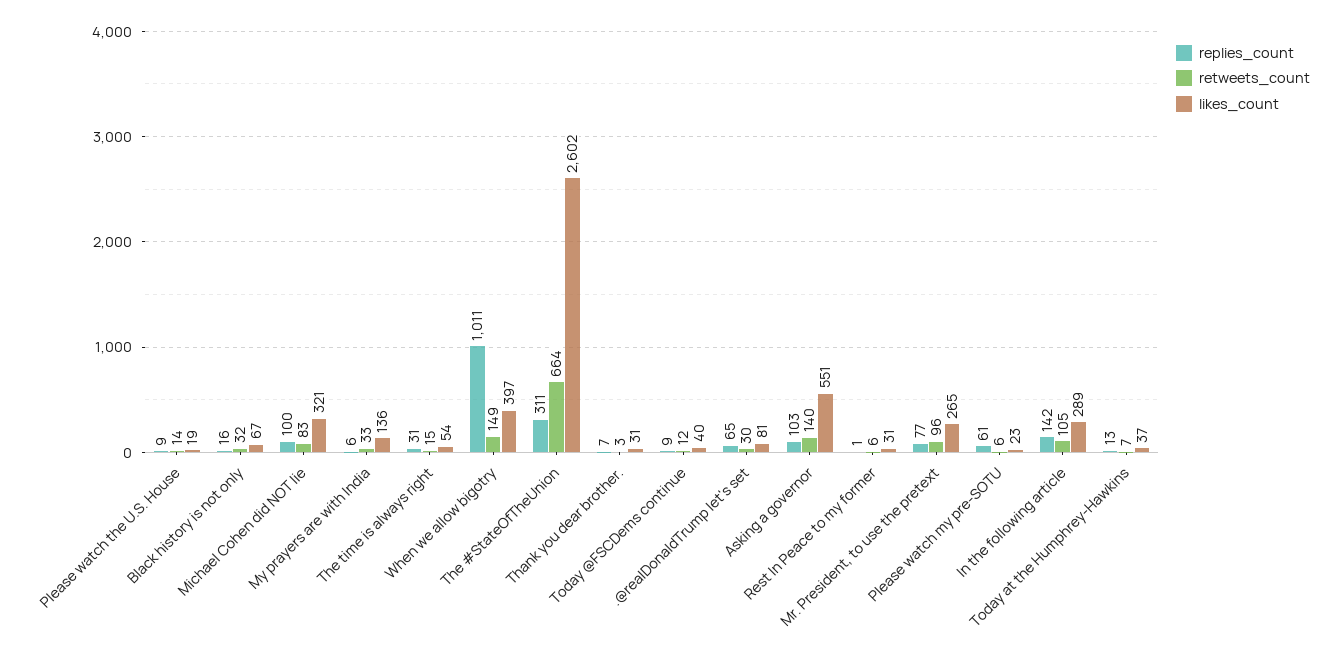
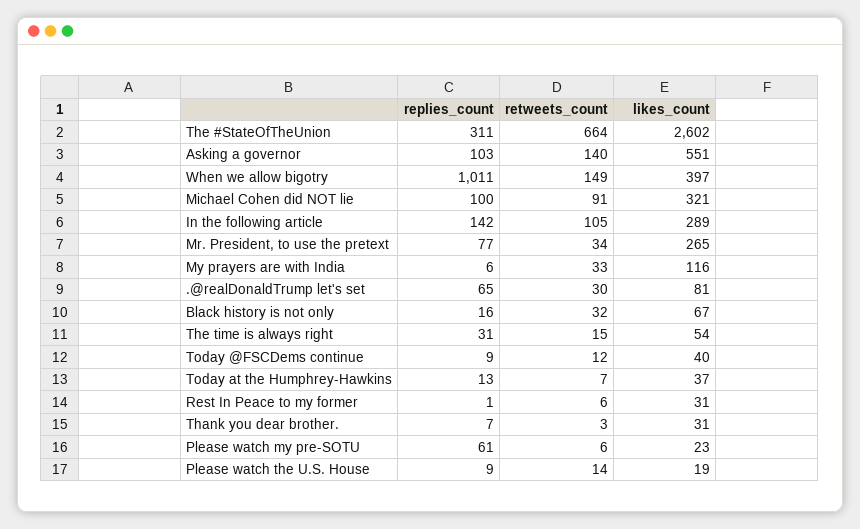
  {
    "replies_count": {
      "Please watch the U.S. House": 9,
      "Black history is not only": 16,
      "Michael Cohen did NOT lie": 100,
      "My prayers are with India": 6,
      "The time is always right": 31,
      "When we allow bigotry": 1011,
      "The #StateOfTheUnion": 311,
      "Thank you dear brother.": 7,
      "Today @FSCDems continue": 9,
      ".@realDonaldTrump let's set": 65,
      "Asking a governor": 103,
      "Rest In Peace to my former": 1,
      "Mr. President, to use the pretext": 77,
      "Please watch my pre-SOTU": 61,
      "In the following article": 142,
      "Today at the Humphrey-Hawkins": 13
    },
    "retweets_count": {
      "Please watch the U.S. House": 14,
      "Black history is not only": 32,
-     "Michael Cohen did NOT lie": 83,
+     "Michael Cohen did NOT lie": 91,
      "My prayers are with India": 33,
      "The time is always right": 15,
      "When we allow bigotry": 149,
      "The #StateOfTheUnion": 664,
      "Thank you dear brother.": 3,
      "Today @FSCDems continue": 12,
      ".@realDonaldTrump let's set": 30,
      "Asking a governor": 140,
      "Rest In Peace to my former": 6,
-     "Mr. President, to use the pretext": 96,
+     "Mr. President, to use the pretext": 34,
      "Please watch my pre-SOTU": 6,
      "In the following article": 105,
      "Today at the Humphrey-Hawkins": 7
    },
    "likes_count": {
      "Please watch the U.S. House": 19,
      "Black history is not only": 67,
      "Michael Cohen did NOT lie": 321,
-     "My prayers are with India": 136,
+     "My prayers are with India": 116,
      "The time is always right": 54,
      "When we allow bigotry": 397,
      "The #StateOfTheUnion": 2602,
      "Thank you dear brother.": 31,
      "Today @FSCDems continue": 40,
      ".@realDonaldTrump let's set": 81,
      "Asking a governor": 551,
      "Rest In Peace to my former": 31,
      "Mr. President, to use the pretext": 265,
      "Please watch my pre-SOTU": 23,
      "In the following article": 289,
      "Today at the Humphrey-Hawkins": 37
    }
  }

